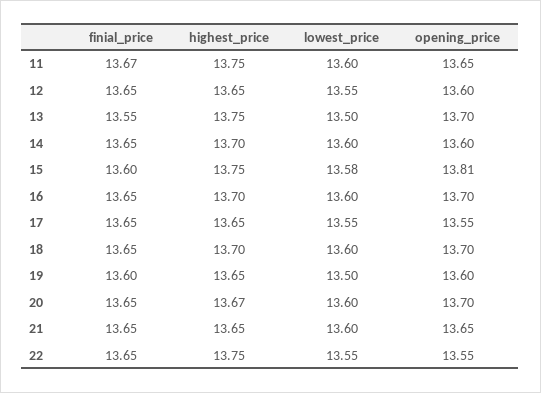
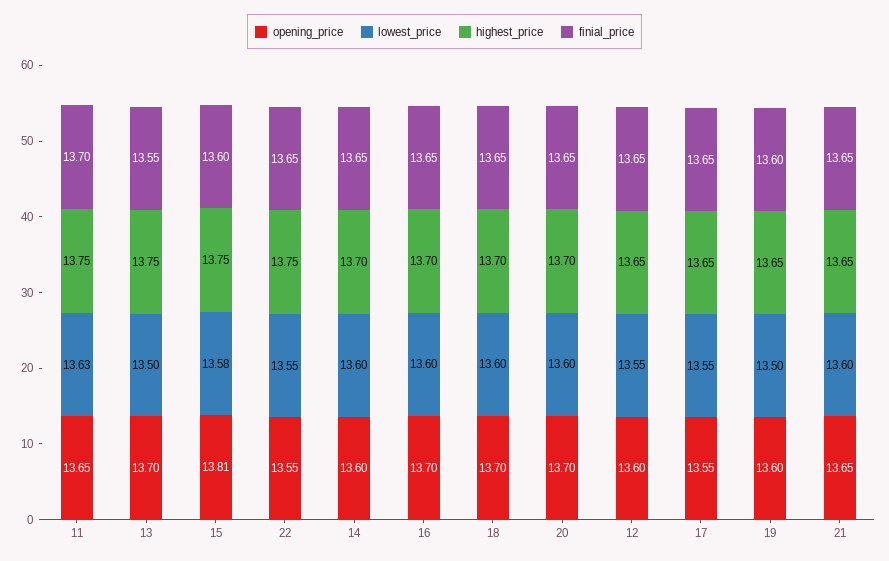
  {
    "finial_price": {
-     "11": 13.67,
+     "11": 13.7,
      "12": 13.65,
      "13": 13.55,
      "14": 13.65,
      "15": 13.6,
      "16": 13.65,
      "17": 13.65,
      "18": 13.65,
      "19": 13.6,
      "20": 13.65,
      "21": 13.65,
      "22": 13.65
    },
    "highest_price": {
      "11": 13.75,
      "12": 13.65,
      "13": 13.75,
      "14": 13.7,
      "15": 13.75,
      "16": 13.7,
      "17": 13.65,
      "18": 13.7,
      "19": 13.65,
-     "20": 13.67,
+     "20": 13.7,
      "21": 13.65,
      "22": 13.75
    },
    "lowest_price": {
-     "11": 13.6,
+     "11": 13.63,
      "12": 13.55,
      "13": 13.5,
      "14": 13.6,
      "15": 13.58,
      "16": 13.6,
      "17": 13.55,
      "18": 13.6,
      "19": 13.5,
      "20": 13.6,
      "21": 13.6,
      "22": 13.55
    },
    "opening_price": {
      "11": 13.65,
      "12": 13.6,
      "13": 13.7,
      "14": 13.6,
      "15": 13.81,
      "16": 13.7,
      "17": 13.55,
      "18": 13.7,
      "19": 13.6,
      "20": 13.7,
      "21": 13.65,
      "22": 13.55
    }
  }

